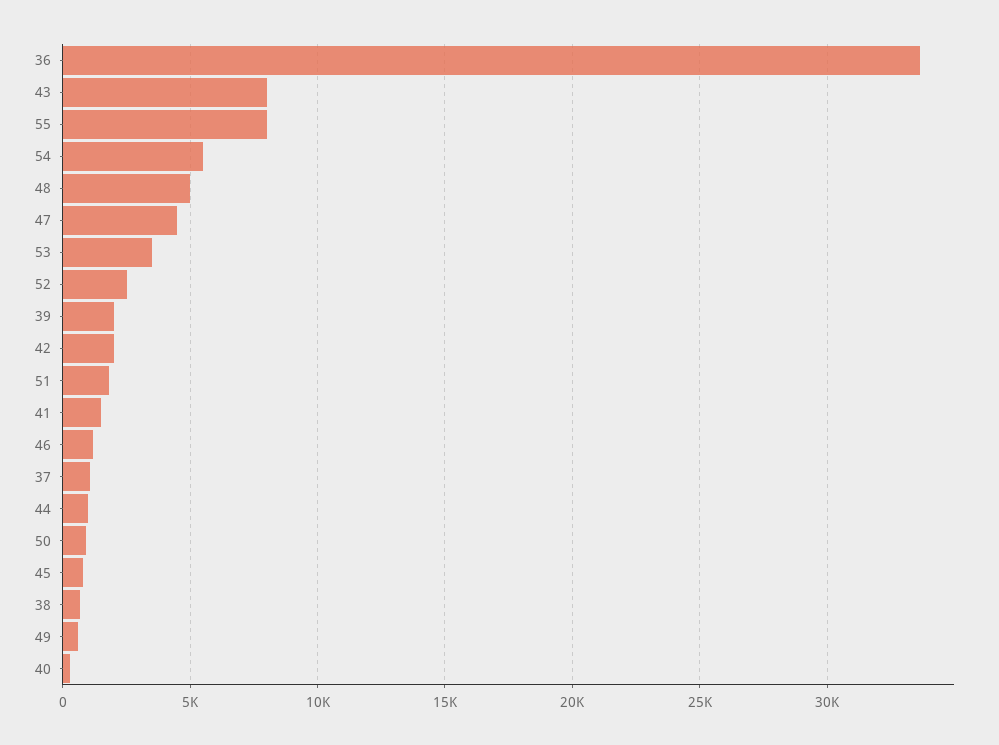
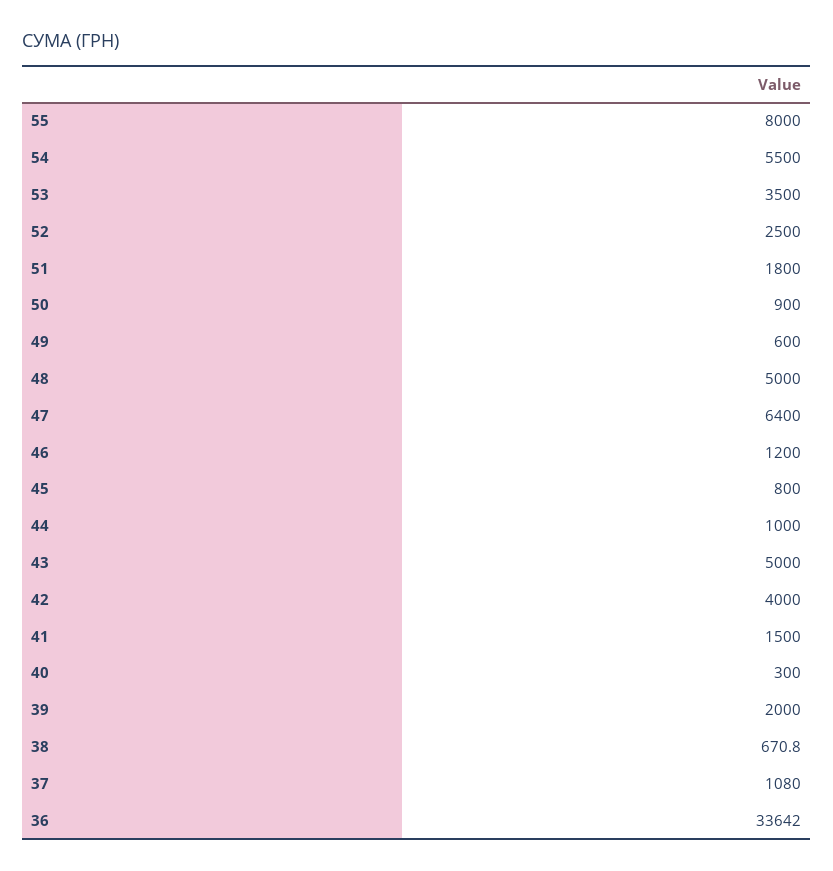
  {
    "36": 33642,
-   "43": 8000,
+   "43": 5000,
    "55": 8000,
    "54": 5500,
    "48": 5000,
-   "47": 4500,
+   "47": 6400,
    "53": 3500,
    "52": 2500,
    "39": 2000,
-   "42": 2000,
+   "42": 4000,
    "51": 1800,
    "41": 1500,
    "46": 1200,
    "37": 1080,
    "44": 1000,
    "50": 900,
    "45": 800,
    "38": 670.8,
    "49": 600,
    "40": 300
  }

